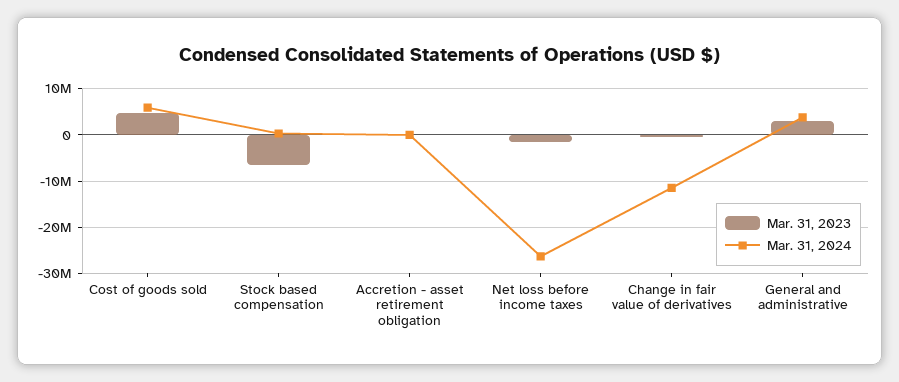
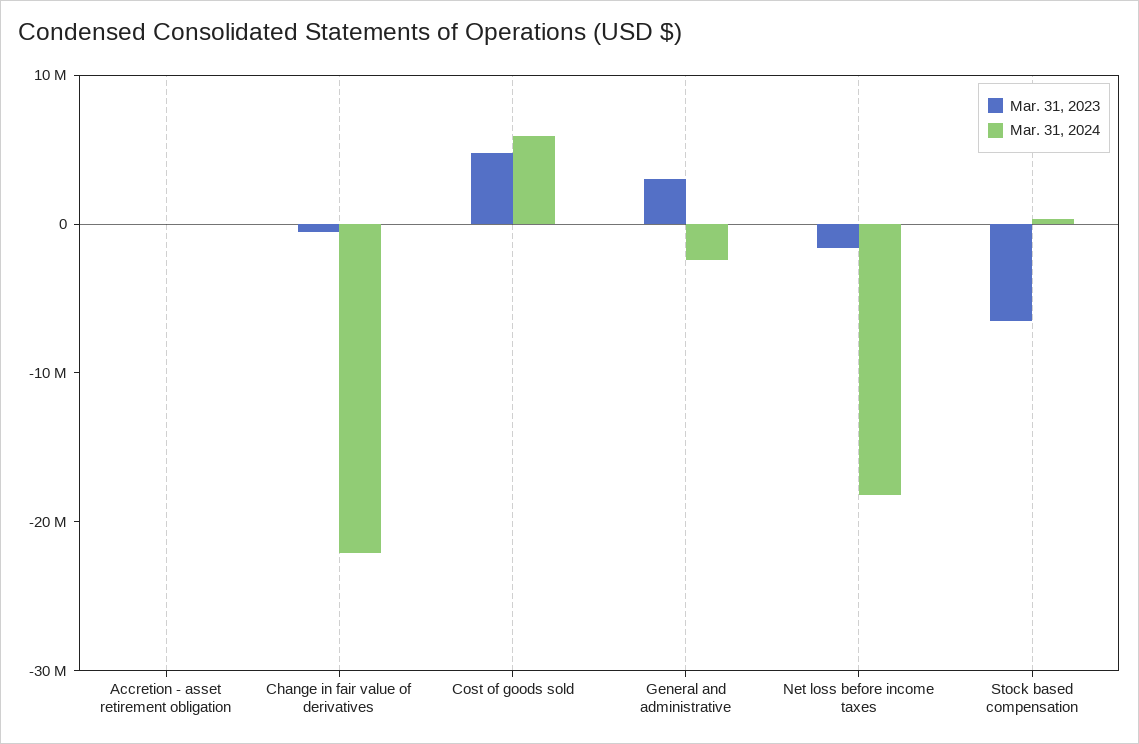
  {
    "Mar. 31, 2023": {
      "Cost of goods sold": 4000000,
      "Stock based compensation": -6000000,
      "Accretion - asset retirement obligation": 0,
      "Net loss before income taxes": -2000000,
      "Change in fair value of derivatives": 0,
      "General and administrative": 4000000
    },
    "Mar. 31, 2024": {
      "Cost of goods sold": 6000000,
      "Stock based compensation": 0,
      "Accretion - asset retirement obligation": 0,
-     "Net loss before income taxes": -26000000,
+     "Net loss before income taxes": -18000000,
-     "Change in fair value of derivatives": -12000000,
+     "Change in fair value of derivatives": -22000000,
-     "General and administrative": 4000000
+     "General and administrative": -2000000
    }
  }

